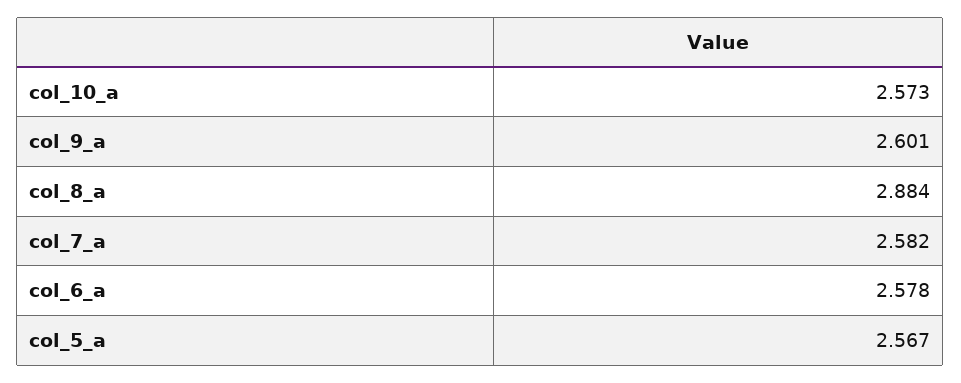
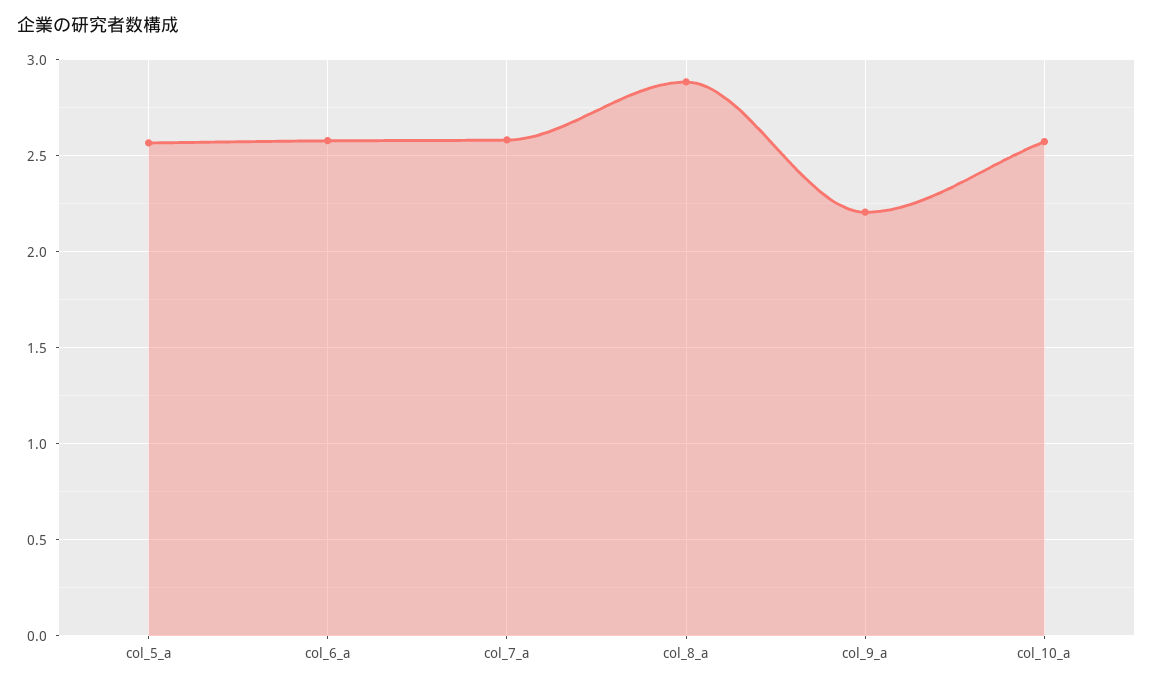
  {
    "col_10_a": 2.573,
-   "col_9_a": 2.601,
+   "col_9_a": 2.2,
    "col_8_a": 2.884,
    "col_7_a": 2.582,
    "col_6_a": 2.578,
    "col_5_a": 2.567
  }

